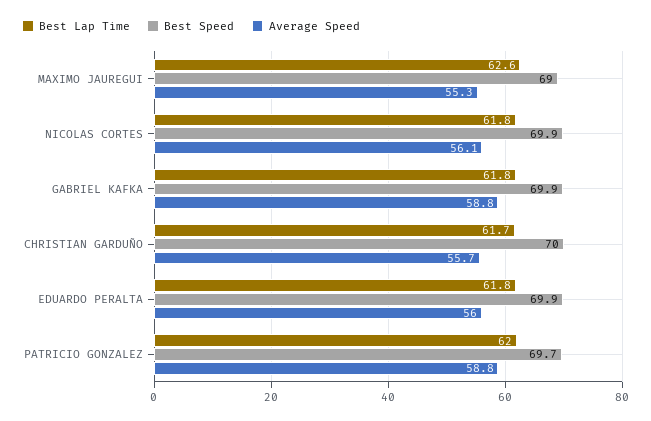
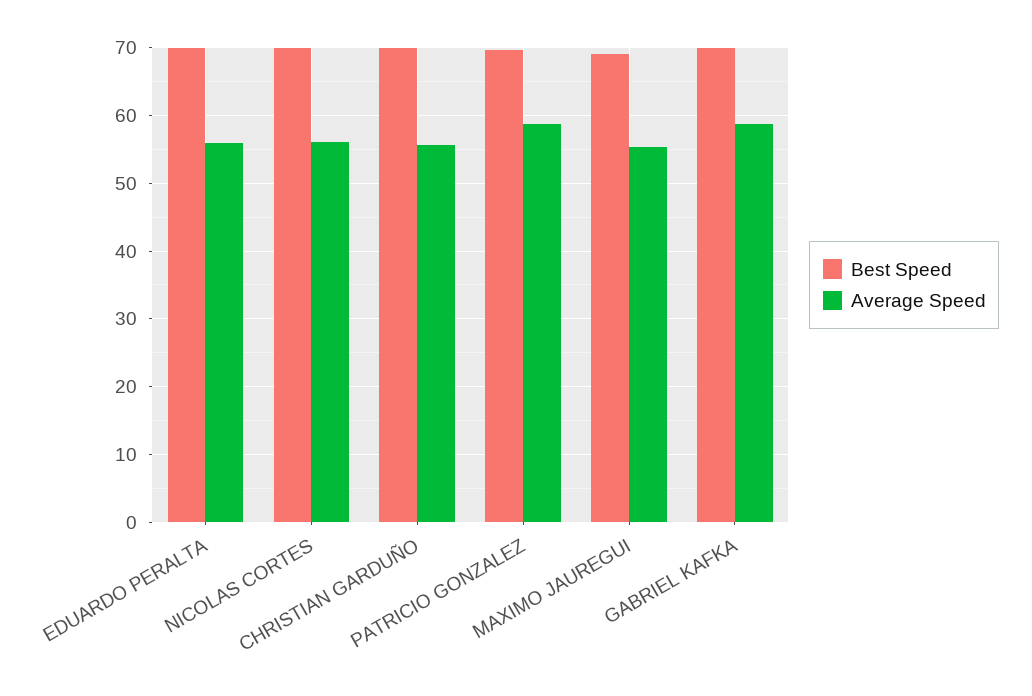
  {
-   "Best Lap Time": {
-     "MAXIMO JAUREGUI": 62.6,
-     "NICOLAS CORTES": 61.8,
-     "GABRIEL KAFKA": 61.8,
-     "CHRISTIAN GARDUÑO": 61.7,
-     "EDUARDO PERALTA": 61.8,
-     "PATRICIO GONZALEZ": 62
-   },
    "Best Speed": {
      "MAXIMO JAUREGUI": 69,
      "NICOLAS CORTES": 69.9,
      "GABRIEL KAFKA": 69.9,
      "CHRISTIAN GARDUÑO": 70,
      "EDUARDO PERALTA": 69.9,
      "PATRICIO GONZALEZ": 69.7
    },
    "Average Speed": {
      "MAXIMO JAUREGUI": 55.3,
      "NICOLAS CORTES": 56.1,
      "GABRIEL KAFKA": 58.8,
      "CHRISTIAN GARDUÑO": 55.7,
      "EDUARDO PERALTA": 56,
      "PATRICIO GONZALEZ": 58.8
    }
  }

